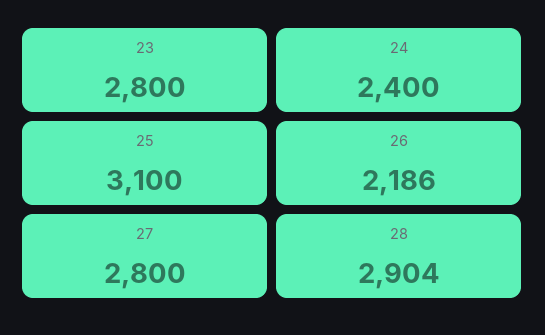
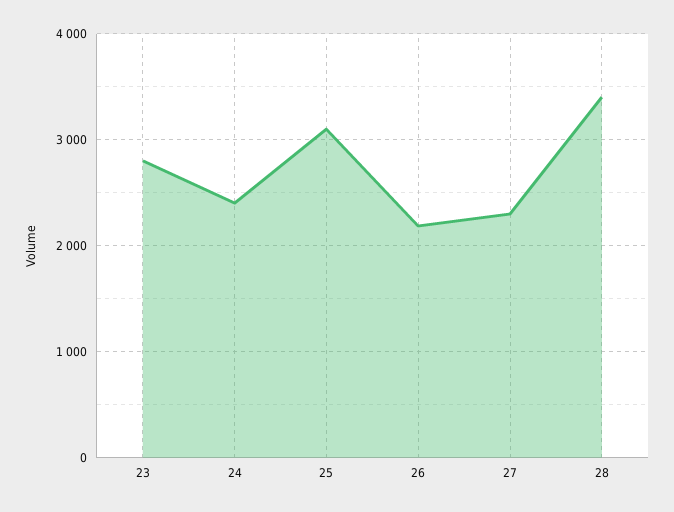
  {
    "23": 2800,
    "24": 2400,
    "25": 3100,
    "26": 2186,
-   "27": 2800,
+   "27": 2300,
-   "28": 2904
+   "28": 3400
  }

